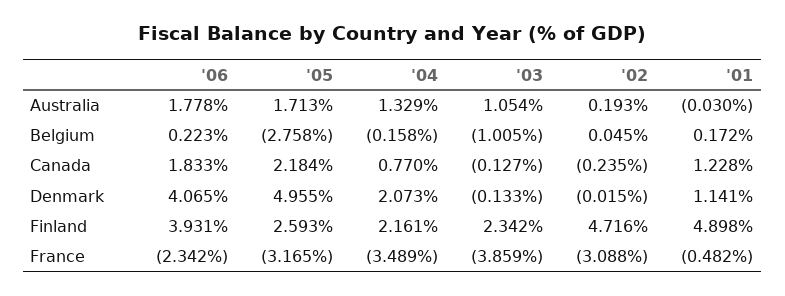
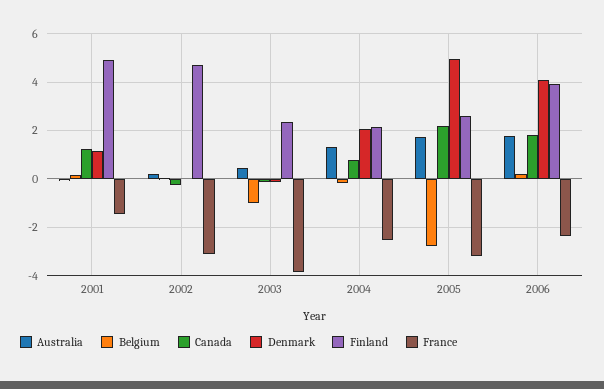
  {
    "Australia": {
      "'06": 1.778,
      "'05": 1.713,
      "'04": 1.329,
-     "'03": 1.054,
+     "'03": 0.5,
      "'02": 0.193,
      "'01": -0.03
    },
    "Belgium": {
      "'06": 0.223,
      "'05": -2.758,
      "'04": -0.158,
      "'03": -1.005,
      "'02": 0.045,
      "'01": 0.172
    },
    "Canada": {
      "'06": 1.833,
      "'05": 2.184,
      "'04": 0.77,
      "'03": -0.127,
      "'02": -0.235,
      "'01": 1.228
    },
    "Denmark": {
      "'06": 4.065,
      "'05": 4.955,
      "'04": 2.073,
      "'03": -0.133,
      "'02": -0.015,
      "'01": 1.141
    },
    "Finland": {
      "'06": 3.931,
      "'05": 2.593,
      "'04": 2.161,
      "'03": 2.342,
      "'02": 4.716,
      "'01": 4.898
    },
    "France": {
      "'06": -2.342,
      "'05": -3.165,
-     "'04": -3.489,
+     "'04": -2.5,
      "'03": -3.859,
      "'02": -3.088,
-     "'01": -0.482
+     "'01": -1.5
    }
  }

